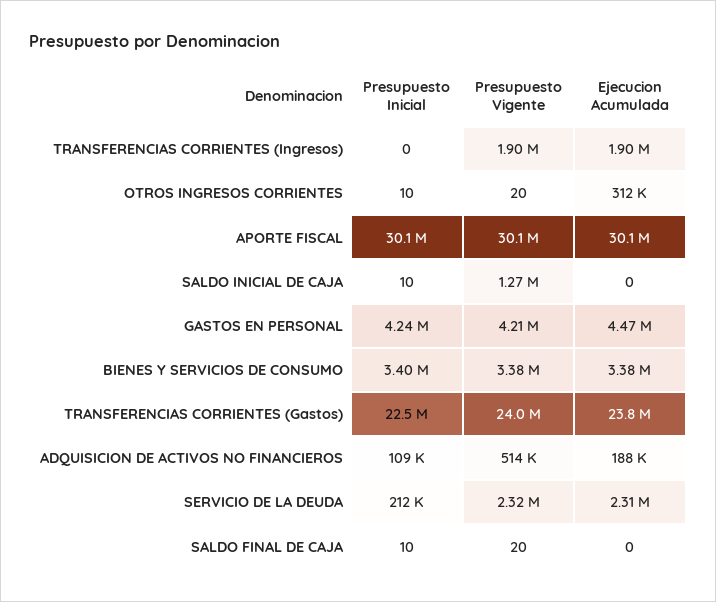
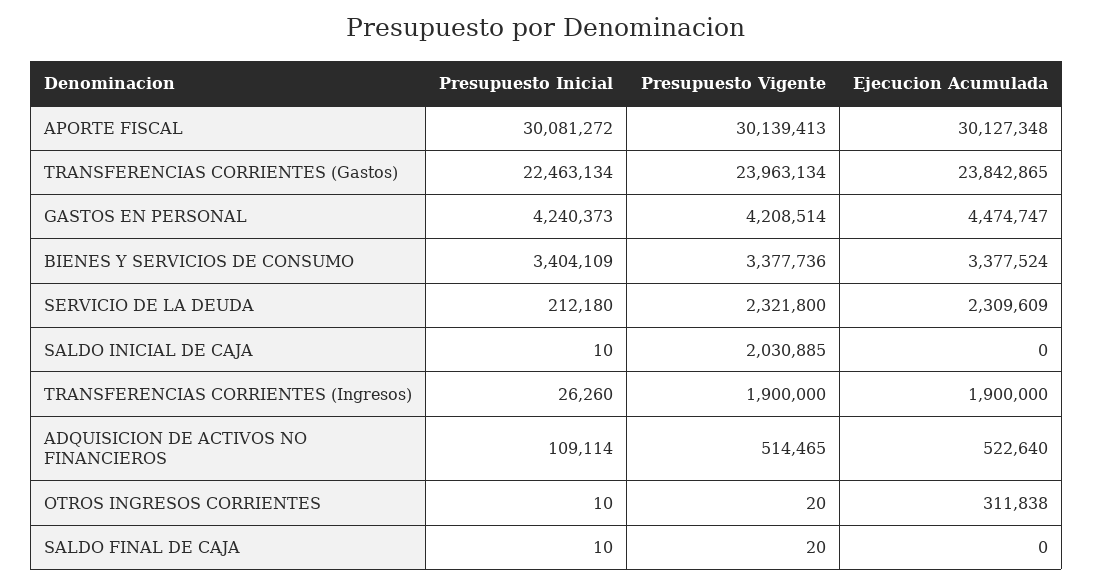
  {
    "Presupuesto Inicial": {
-     "TRANSFERENCIAS CORRIENTES (Ingresos)": 0,
+     "TRANSFERENCIAS CORRIENTES (Ingresos)": 26260,
      "OTROS INGRESOS CORRIENTES": 10,
      "APORTE FISCAL": 30081272,
      "SALDO INICIAL DE CAJA": 10,
      "GASTOS EN PERSONAL": 4240373,
      "BIENES Y SERVICIOS DE CONSUMO": 3404109,
      "TRANSFERENCIAS CORRIENTES (Gastos)": 22463134,
      "ADQUISICION DE ACTIVOS NO FINANCIEROS": 109114,
      "SERVICIO DE LA DEUDA": 212180,
      "SALDO FINAL DE CAJA": 10
    },
    "Presupuesto Vigente": {
      "TRANSFERENCIAS CORRIENTES (Ingresos)": 1900000,
      "OTROS INGRESOS CORRIENTES": 20,
      "APORTE FISCAL": 30139413,
-     "SALDO INICIAL DE CAJA": 1270000,
+     "SALDO INICIAL DE CAJA": 2030885,
      "GASTOS EN PERSONAL": 4208514,
      "BIENES Y SERVICIOS DE CONSUMO": 3377736,
      "TRANSFERENCIAS CORRIENTES (Gastos)": 23963134,
      "ADQUISICION DE ACTIVOS NO FINANCIEROS": 514465,
      "SERVICIO DE LA DEUDA": 2321800,
      "SALDO FINAL DE CAJA": 20
    },
    "Ejecucion Acumulada": {
      "TRANSFERENCIAS CORRIENTES (Ingresos)": 1900000,
      "OTROS INGRESOS CORRIENTES": 311838,
      "APORTE FISCAL": 30127348,
      "SALDO INICIAL DE CAJA": 0,
      "GASTOS EN PERSONAL": 4474747,
      "BIENES Y SERVICIOS DE CONSUMO": 3377524,
      "TRANSFERENCIAS CORRIENTES (Gastos)": 23842865,
-     "ADQUISICION DE ACTIVOS NO FINANCIEROS": 188000,
+     "ADQUISICION DE ACTIVOS NO FINANCIEROS": 522640,
      "SERVICIO DE LA DEUDA": 2309609,
      "SALDO FINAL DE CAJA": 0
    }
  }

